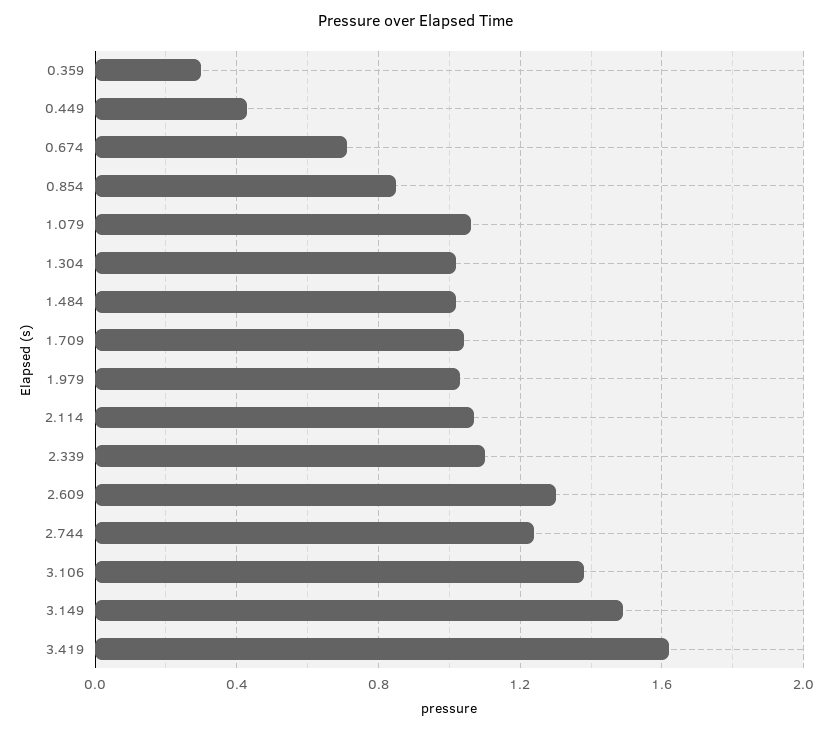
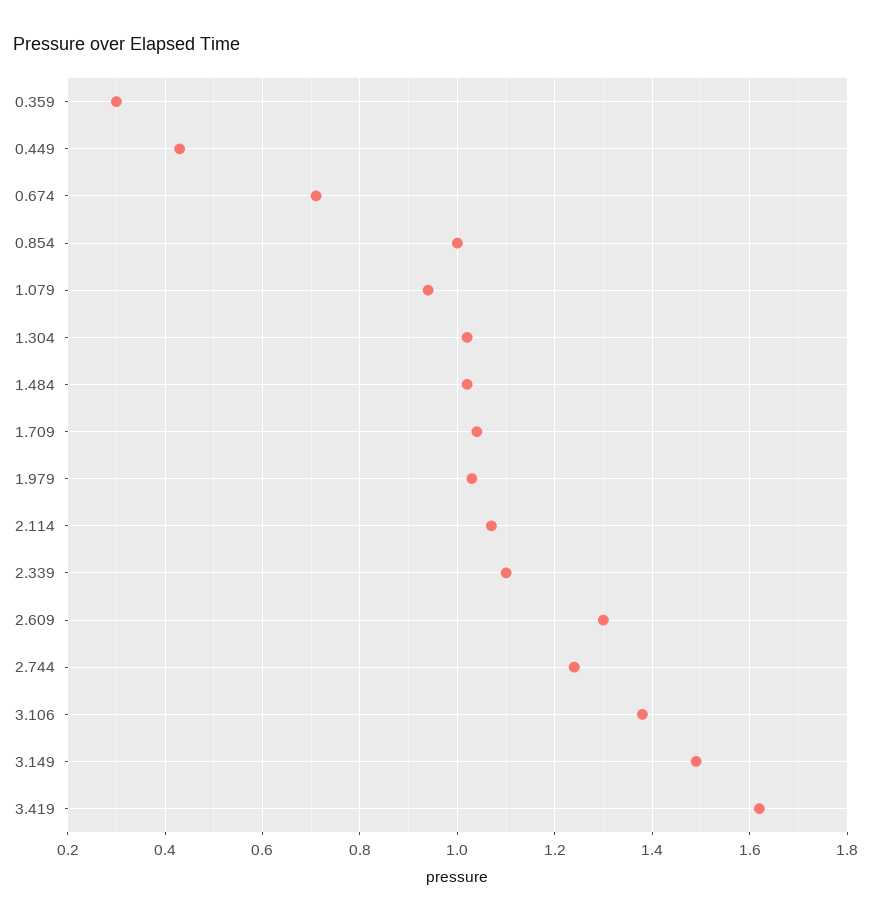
  {
    "0.359": 0.3,
    "0.449": 0.45,
    "0.674": 0.7,
-   "0.854": 0.85,
+   "0.854": 1,
-   "1.079": 1.05,
+   "1.079": 0.95,
    "1.304": 1,
    "1.484": 1,
    "1.709": 1.05,
    "1.979": 1.05,
    "2.114": 1.05,
    "2.339": 1.1,
    "2.609": 1.3,
    "2.744": 1.25,
    "3.106": 1.4,
    "3.149": 1.5,
    "3.419": 1.6
  }

